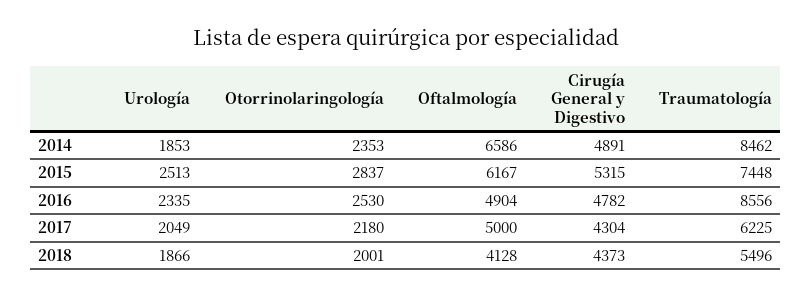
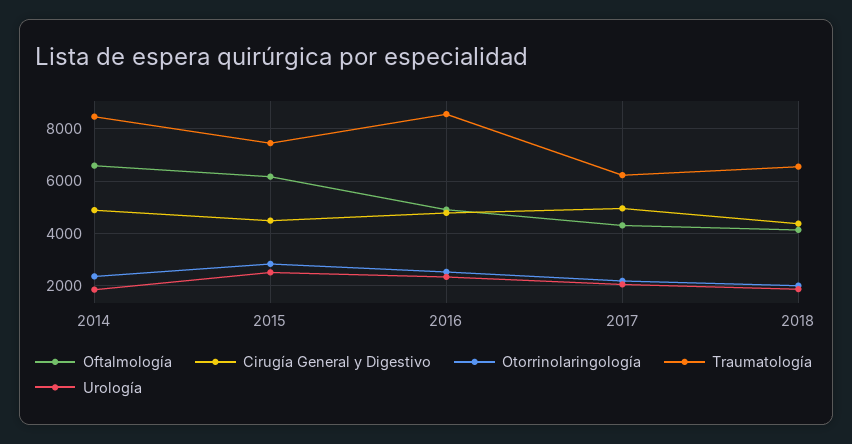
  {
    "Urología": {
      "2014": 1853,
      "2015": 2513,
      "2016": 2335,
      "2017": 2049,
      "2018": 1866
    },
    "Otorrinolaringología": {
      "2014": 2353,
      "2015": 2837,
      "2016": 2530,
      "2017": 2180,
      "2018": 2001
    },
    "Oftalmología": {
      "2014": 6586,
      "2015": 6167,
      "2016": 4904,
-     "2017": 5000,
+     "2017": 4250,
      "2018": 4128
    },
    "Cirugía General y Digestivo": {
      "2014": 4891,
-     "2015": 5315,
+     "2015": 4500,
      "2016": 4782,
-     "2017": 4304,
+     "2017": 5000,
      "2018": 4373
    },
    "Traumatología": {
      "2014": 8462,
      "2015": 7448,
      "2016": 8556,
      "2017": 6225,
-     "2018": 5496
+     "2018": 6500
    }
  }

